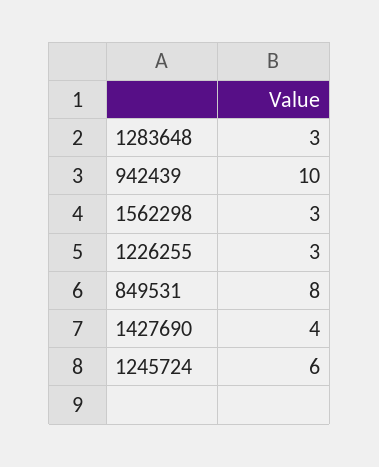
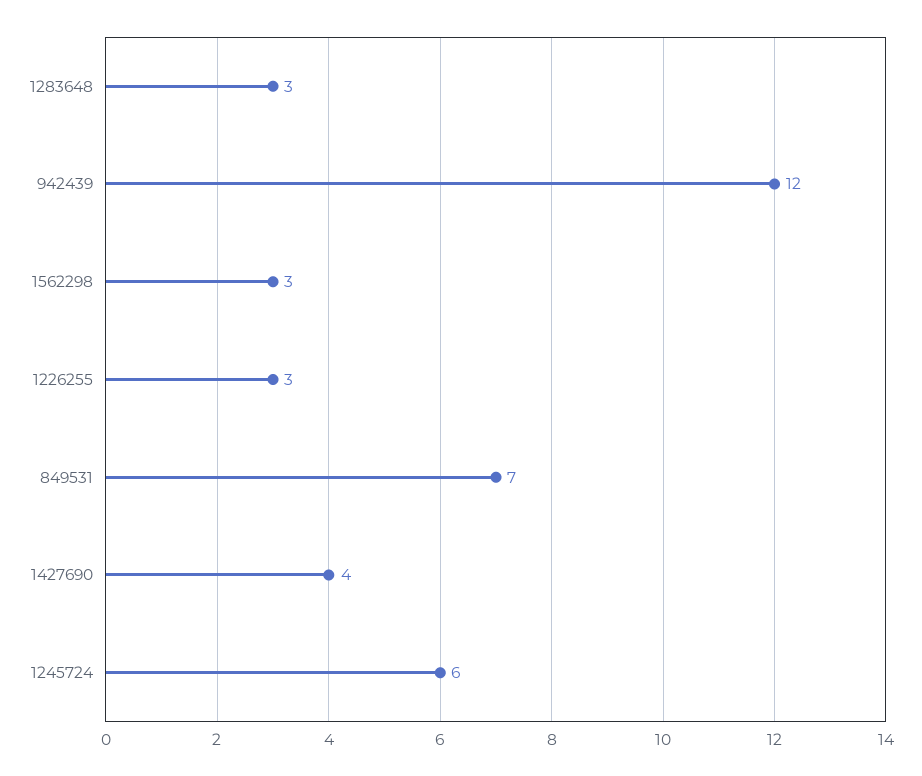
  {
    "1283648": 3,
-   "942439": 10,
+   "942439": 12,
    "1562298": 3,
    "1226255": 3,
-   "849531": 8,
+   "849531": 7,
    "1427690": 4,
    "1245724": 6
  }

